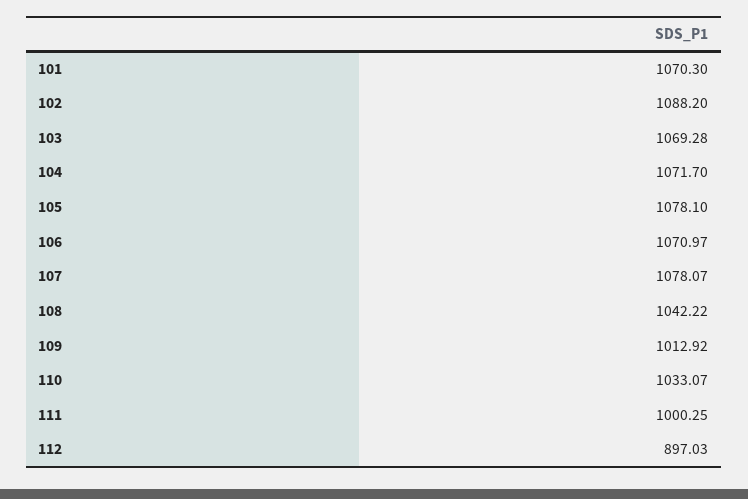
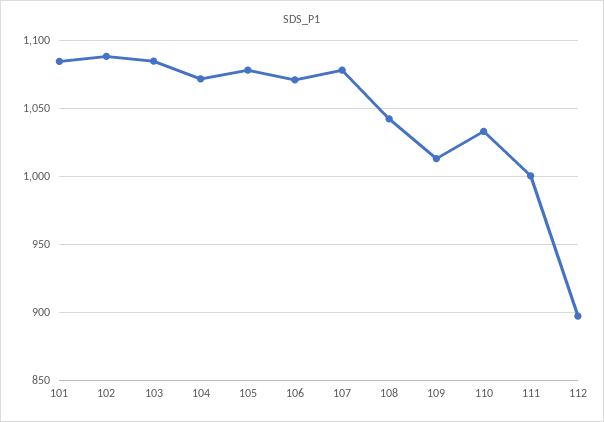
  {
-   "101": 1070.3,
+   "101": 1085,
    "102": 1088.2,
-   "103": 1069.28,
+   "103": 1085,
    "104": 1071.7,
    "105": 1078.1,
    "106": 1070.97,
    "107": 1078.07,
    "108": 1042.22,
    "109": 1012.92,
    "110": 1033.07,
    "111": 1000.25,
    "112": 897.03
  }

